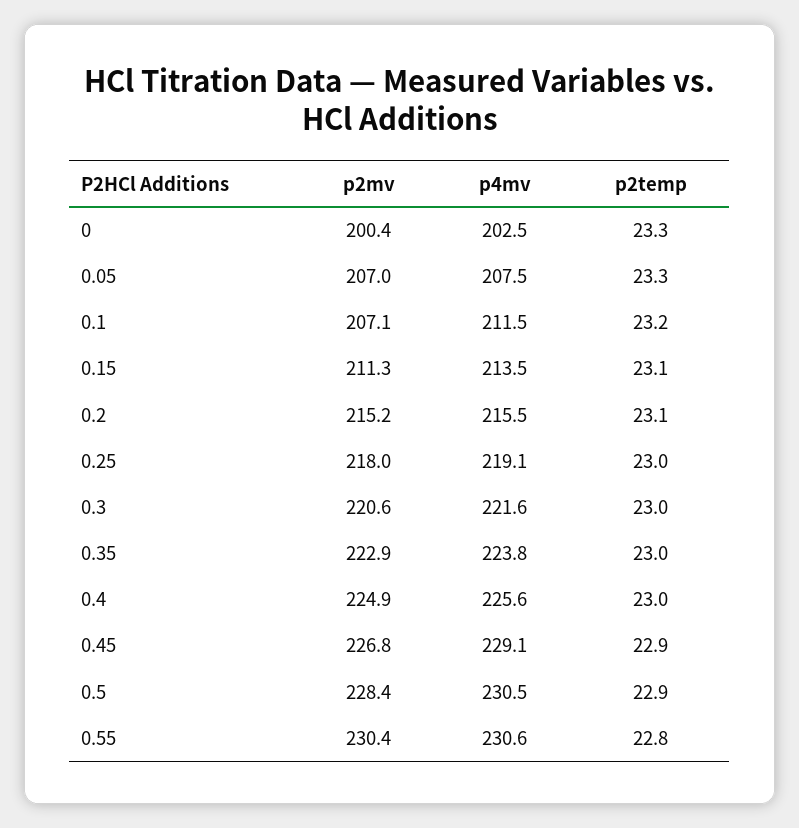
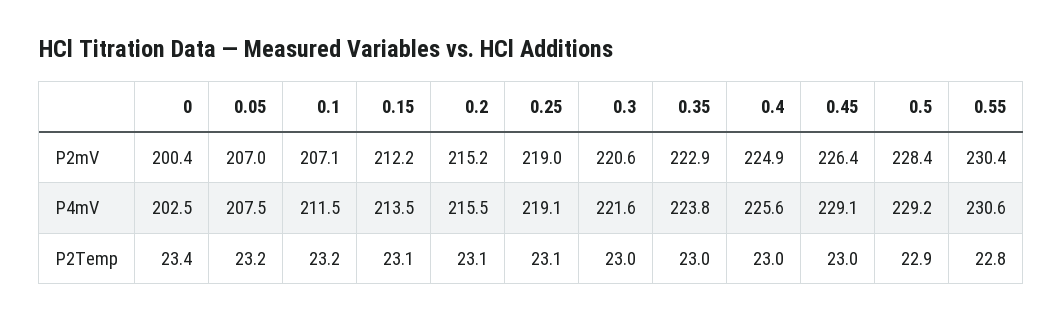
  {
    "p2mv": {
      "0": 200.4,
      "0.05": 207,
      "0.1": 207.1,
-     "0.15": 211.3,
+     "0.15": 212.2,
      "0.2": 215.2,
-     "0.25": 218,
+     "0.25": 219,
      "0.3": 220.6,
      "0.35": 222.9,
      "0.4": 224.9,
-     "0.45": 226.8,
+     "0.45": 226.4,
      "0.5": 228.4,
      "0.55": 230.4
    },
    "p4mv": {
      "0": 202.5,
      "0.05": 207.5,
      "0.1": 211.5,
      "0.15": 213.5,
      "0.2": 215.5,
      "0.25": 219.1,
      "0.3": 221.6,
      "0.35": 223.8,
      "0.4": 225.6,
      "0.45": 229.1,
-     "0.5": 230.5,
+     "0.5": 229.2,
      "0.55": 230.6
    },
    "p2temp": {
-     "0": 23.3,
+     "0": 23.4,
-     "0.05": 23.3,
+     "0.05": 23.2,
      "0.1": 23.2,
      "0.15": 23.1,
      "0.2": 23.1,
-     "0.25": 23,
+     "0.25": 23.1,
      "0.3": 23,
      "0.35": 23,
      "0.4": 23,
-     "0.45": 22.9,
+     "0.45": 23,
      "0.5": 22.9,
      "0.55": 22.8
    }
  }

